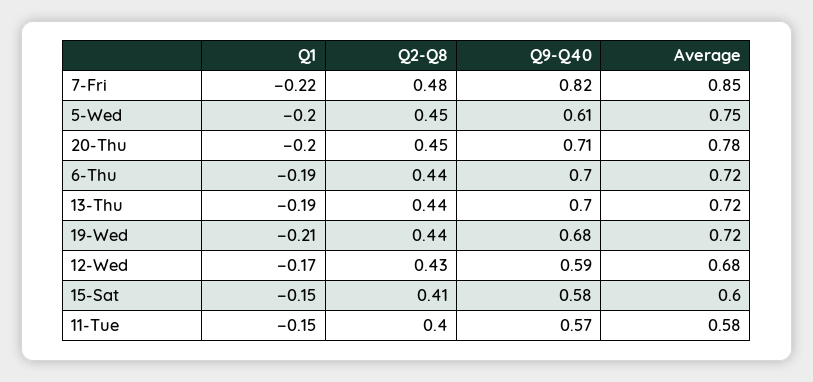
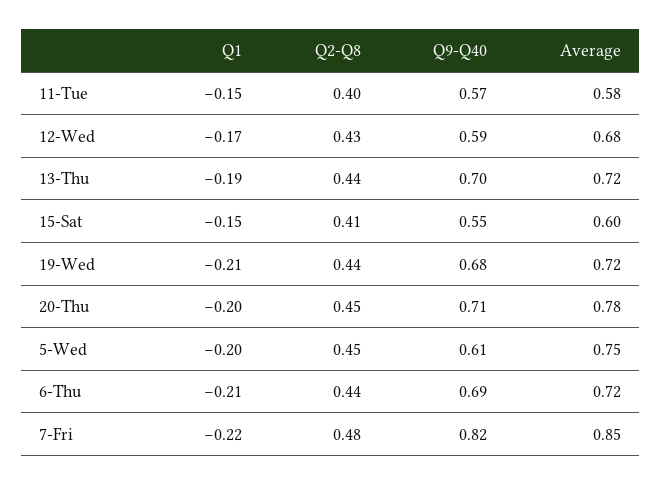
  {
    "Q1": {
      "7-Fri": -0.22,
      "5-Wed": -0.2,
      "20-Thu": -0.2,
-     "6-Thu": -0.19,
+     "6-Thu": -0.21,
      "13-Thu": -0.19,
      "19-Wed": -0.21,
      "12-Wed": -0.17,
      "15-Sat": -0.15,
      "11-Tue": -0.15
    },
    "Q2-Q8": {
      "7-Fri": 0.48,
      "5-Wed": 0.45,
      "20-Thu": 0.45,
      "6-Thu": 0.44,
      "13-Thu": 0.44,
      "19-Wed": 0.44,
      "12-Wed": 0.43,
      "15-Sat": 0.41,
      "11-Tue": 0.4
    },
    "Q9-Q40": {
      "7-Fri": 0.82,
      "5-Wed": 0.61,
      "20-Thu": 0.71,
-     "6-Thu": 0.7,
+     "6-Thu": 0.69,
      "13-Thu": 0.7,
      "19-Wed": 0.68,
      "12-Wed": 0.59,
-     "15-Sat": 0.58,
+     "15-Sat": 0.55,
      "11-Tue": 0.57
    },
    "Average": {
      "7-Fri": 0.85,
      "5-Wed": 0.75,
      "20-Thu": 0.78,
      "6-Thu": 0.72,
      "13-Thu": 0.72,
      "19-Wed": 0.72,
      "12-Wed": 0.68,
      "15-Sat": 0.6,
      "11-Tue": 0.58
    }
  }

